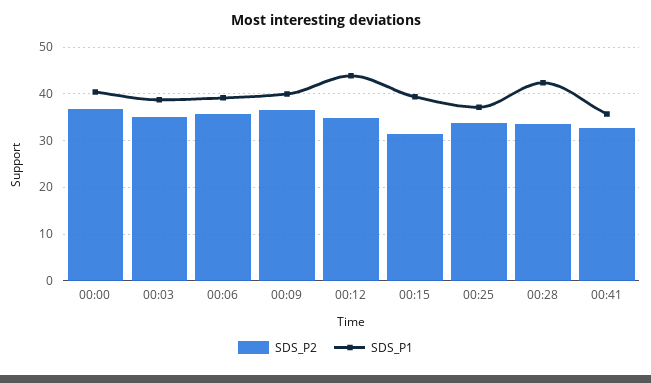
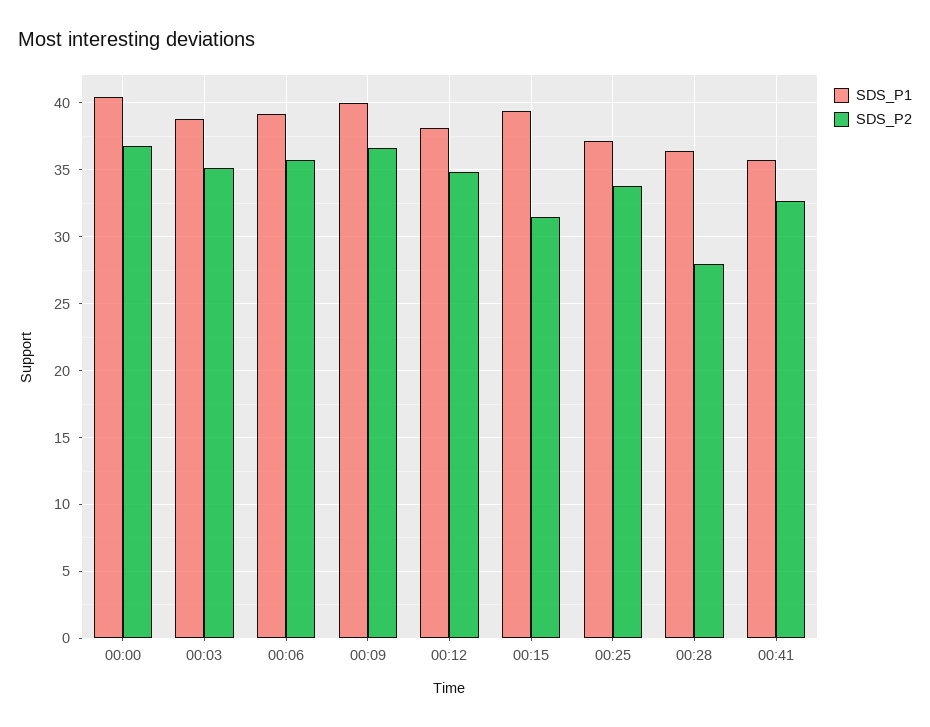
  {
    "SDS_P2": {
      "00:00": 37,
      "00:03": 35,
      "00:06": 36,
      "00:09": 36.5,
      "00:12": 35,
      "00:15": 31.5,
      "00:25": 34,
-     "00:28": 34,
+     "00:28": 28,
      "00:41": 32.5
    },
    "SDS_P1": {
      "00:00": 40.5,
      "00:03": 39,
      "00:06": 39,
      "00:09": 40,
-     "00:12": 44,
+     "00:12": 38,
      "00:15": 39.5,
      "00:25": 37,
-     "00:28": 42,
+     "00:28": 36.5,
      "00:41": 35.5
    }
  }

